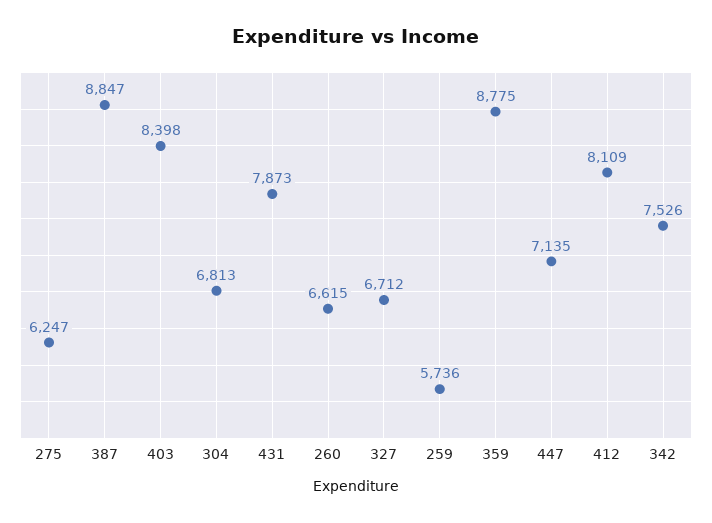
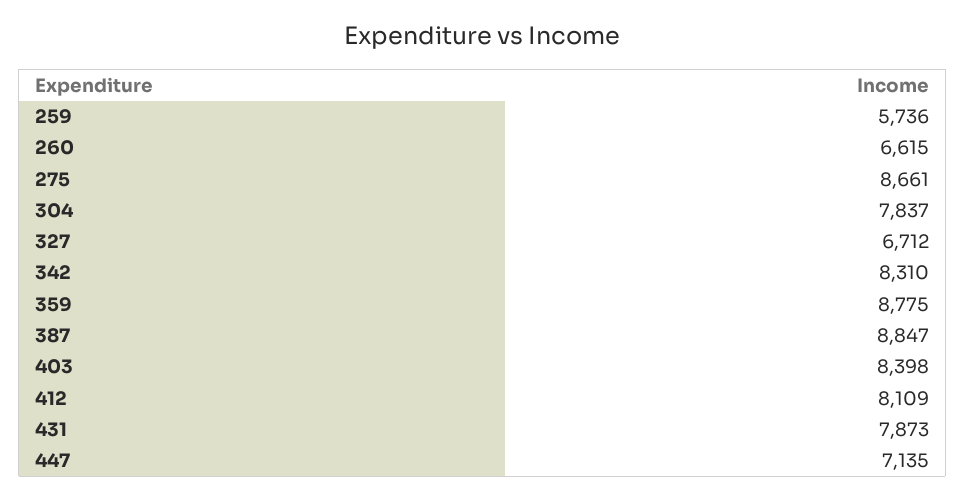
  {
-   "275": 6247,
+   "275": 8661,
    "387": 8847,
    "403": 8398,
-   "304": 6813,
+   "304": 7837,
    "431": 7873,
    "260": 6615,
    "327": 6712,
    "259": 5736,
    "359": 8775,
    "447": 7135,
    "412": 8109,
-   "342": 7526
+   "342": 8310
  }

